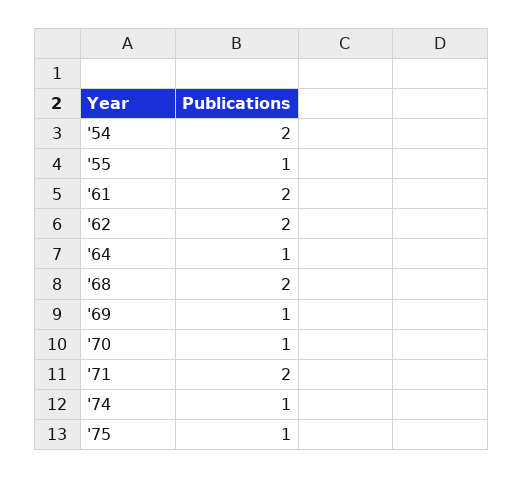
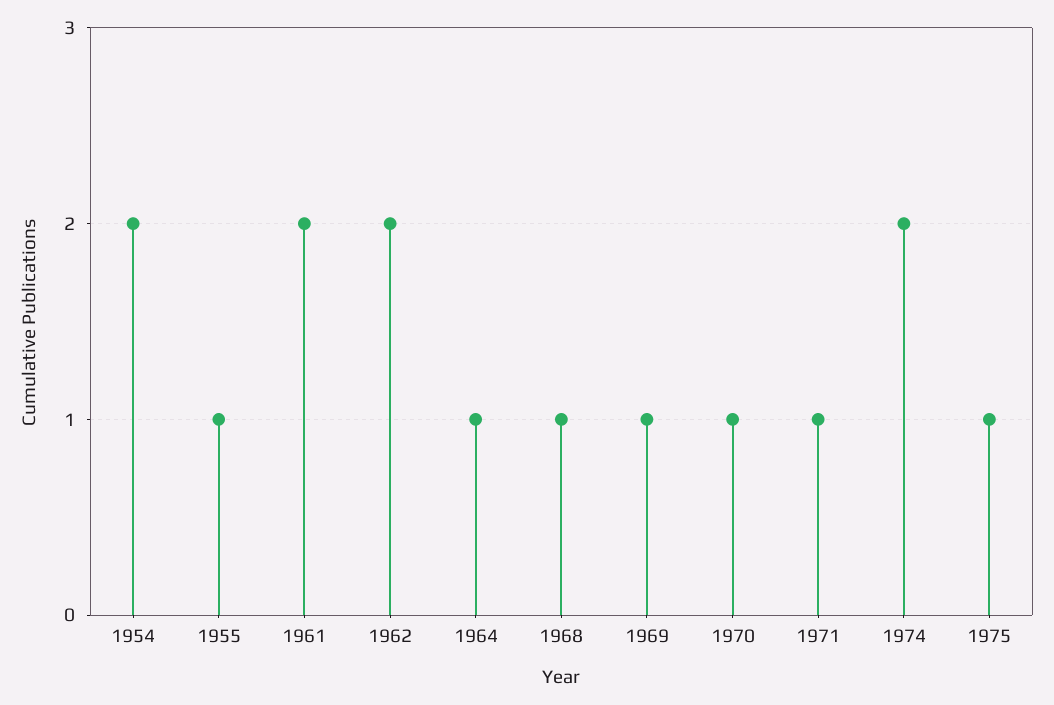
  {
    "'54": 2,
    "'55": 1,
    "'61": 2,
    "'62": 2,
    "'64": 1,
-   "'68": 2,
+   "'68": 1,
    "'69": 1,
    "'70": 1,
-   "'71": 2,
+   "'71": 1,
-   "'74": 1,
+   "'74": 2,
    "'75": 1
  }

